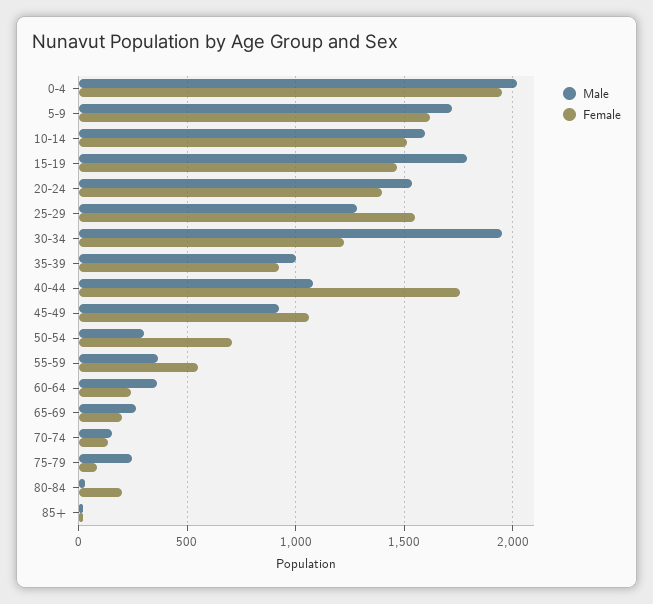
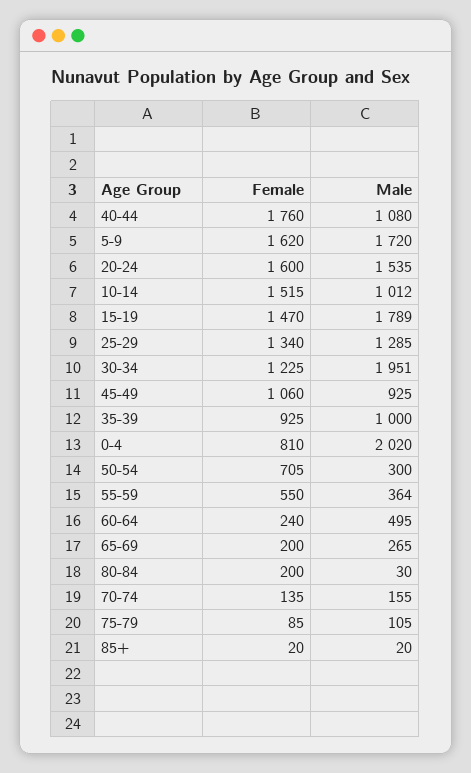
  {
    "Male": {
      "0-4": 2020,
      "5-9": 1720,
-     "10-14": 1600,
+     "10-14": 1012,
      "15-19": 1789,
      "20-24": 1535,
      "25-29": 1285,
      "30-34": 1951,
      "35-39": 1000,
      "40-44": 1080,
      "45-49": 925,
      "50-54": 300,
      "55-59": 364,
-     "60-64": 350,
+     "60-64": 495,
      "65-69": 265,
      "70-74": 155,
-     "75-79": 250,
+     "75-79": 105,
      "80-84": 30,
      "85+": 20
    },
    "Female": {
-     "0-4": 1950,
+     "0-4": 810,
      "5-9": 1620,
      "10-14": 1515,
      "15-19": 1470,
-     "20-24": 1400,
+     "20-24": 1600,
-     "25-29": 1550,
+     "25-29": 1340,
      "30-34": 1225,
      "35-39": 925,
      "40-44": 1760,
      "45-49": 1060,
      "50-54": 705,
      "55-59": 550,
      "60-64": 240,
      "65-69": 200,
      "70-74": 135,
      "75-79": 85,
      "80-84": 200,
      "85+": 20
    }
  }

